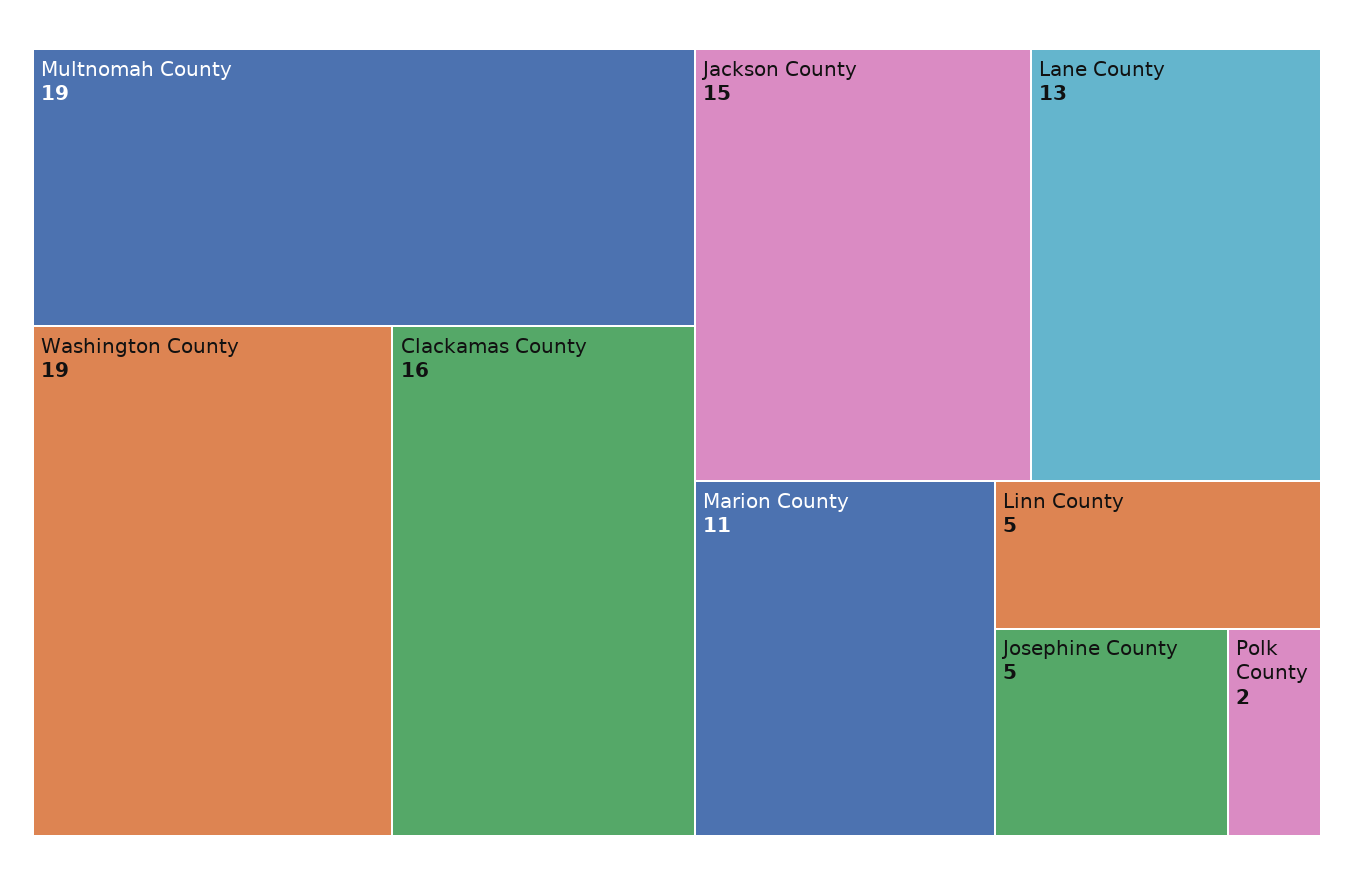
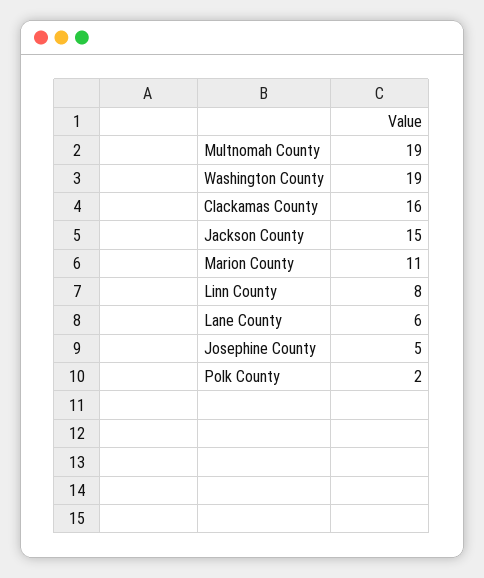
  {
    "Multnomah County": 19,
    "Washington County": 19,
    "Clackamas County": 16,
    "Jackson County": 15,
-   "Lane County": 13,
+   "Lane County": 6,
    "Marion County": 11,
-   "Linn County": 5,
+   "Linn County": 8,
    "Josephine County": 5,
    "Polk County": 2
  }

